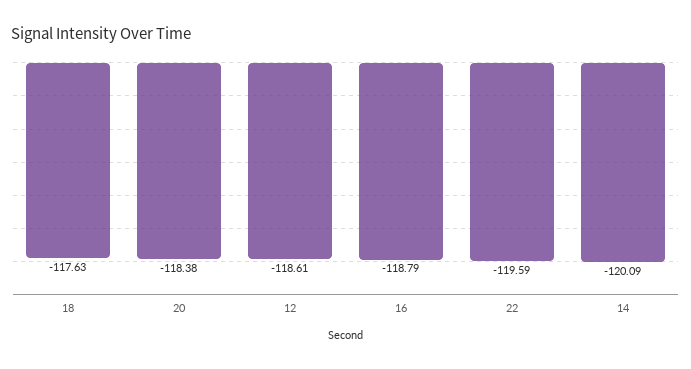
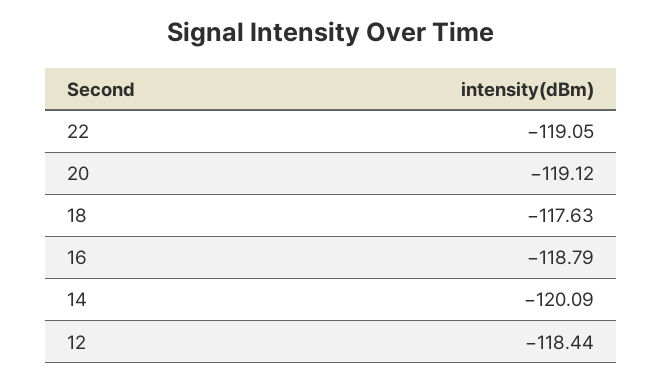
  {
    "18": -117.63,
-   "20": -118.38,
+   "20": -119.12,
-   "12": -118.61,
+   "12": -118.44,
    "16": -118.79,
-   "22": -119.59,
+   "22": -119.05,
    "14": -120.09
  }

